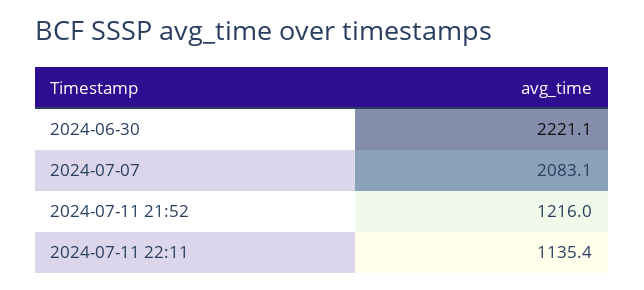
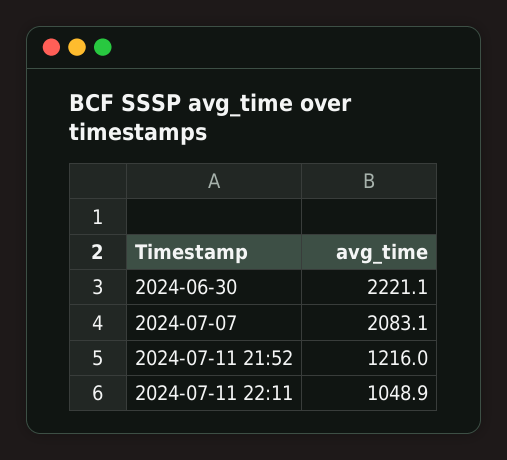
  {
    "2024-06-30": 2221.1,
    "2024-07-07": 2083.1,
    "2024-07-11 21:52": 1216,
-   "2024-07-11 22:11": 1135.4
+   "2024-07-11 22:11": 1048.9
  }

